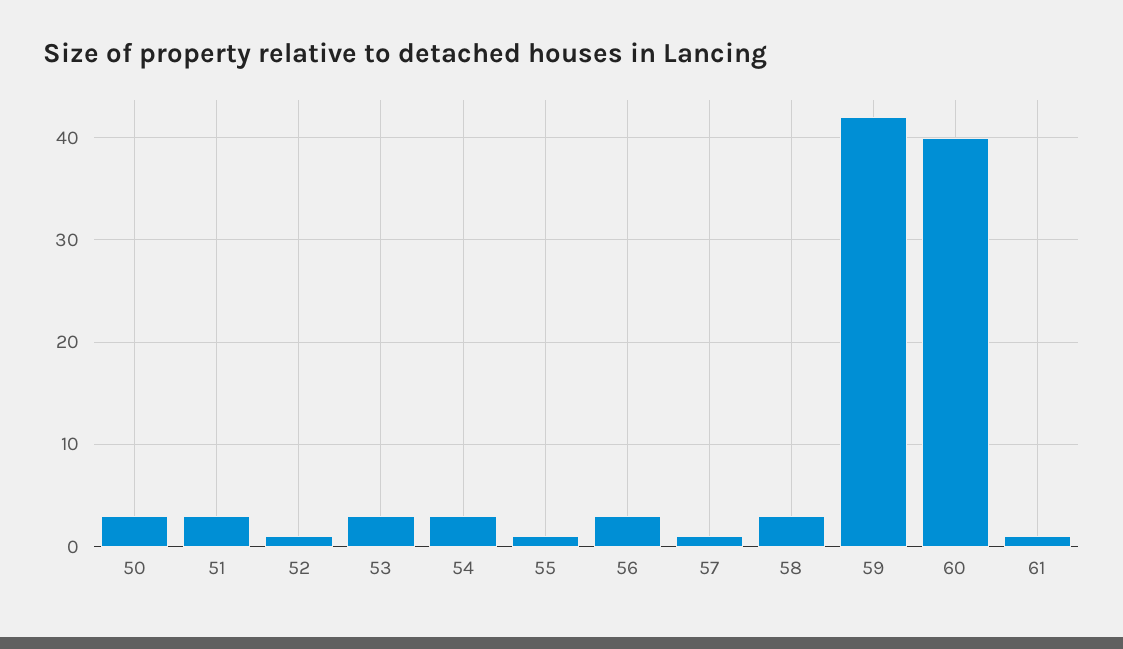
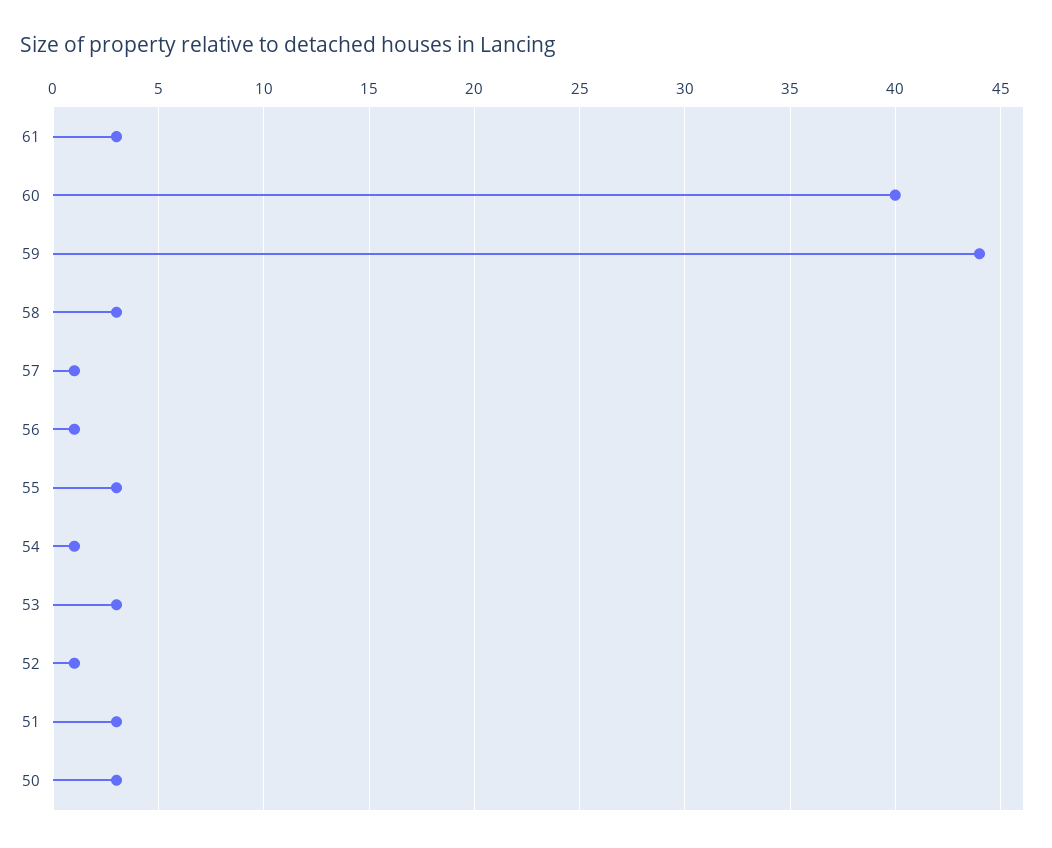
  {
    "50": 3,
    "51": 3,
    "52": 1,
    "53": 3,
-   "54": 3,
+   "54": 1,
-   "55": 1,
+   "55": 3,
-   "56": 3,
+   "56": 1,
    "57": 1,
    "58": 3,
-   "59": 42,
+   "59": 44,
    "60": 40,
-   "61": 1
+   "61": 3
  }

